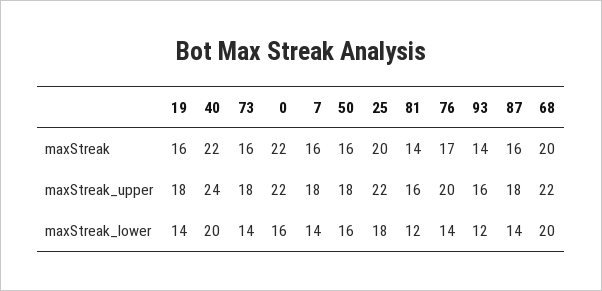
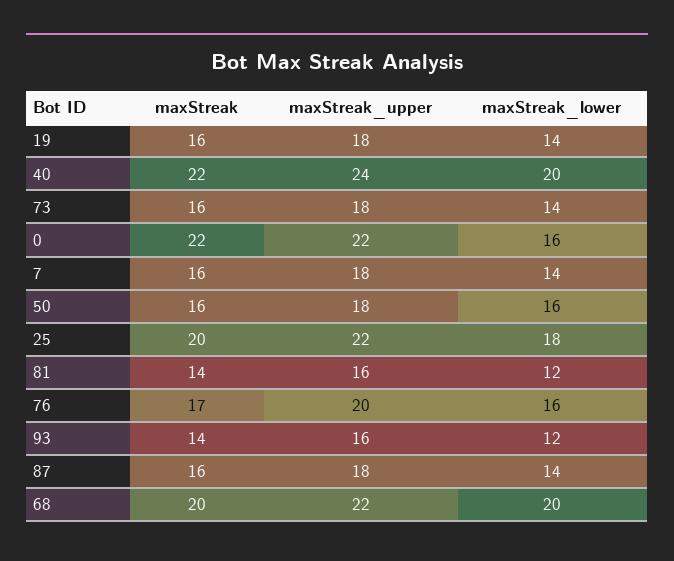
  {
    "19": {
      "maxStreak": 16,
      "maxStreak_upper": 18,
      "maxStreak_lower": 14
    },
    "40": {
      "maxStreak": 22,
      "maxStreak_upper": 24,
      "maxStreak_lower": 20
    },
    "73": {
      "maxStreak": 16,
      "maxStreak_upper": 18,
      "maxStreak_lower": 14
    },
    "0": {
      "maxStreak": 22,
      "maxStreak_upper": 22,
      "maxStreak_lower": 16
    },
    "7": {
      "maxStreak": 16,
      "maxStreak_upper": 18,
      "maxStreak_lower": 14
    },
    "50": {
      "maxStreak": 16,
      "maxStreak_upper": 18,
      "maxStreak_lower": 16
    },
    "25": {
      "maxStreak": 20,
      "maxStreak_upper": 22,
      "maxStreak_lower": 18
    },
    "81": {
      "maxStreak": 14,
      "maxStreak_upper": 16,
      "maxStreak_lower": 12
    },
    "76": {
      "maxStreak": 17,
      "maxStreak_upper": 20,
-     "maxStreak_lower": 14
+     "maxStreak_lower": 16
    },
    "93": {
      "maxStreak": 14,
      "maxStreak_upper": 16,
      "maxStreak_lower": 12
    },
    "87": {
      "maxStreak": 16,
      "maxStreak_upper": 18,
      "maxStreak_lower": 14
    },
    "68": {
      "maxStreak": 20,
      "maxStreak_upper": 22,
      "maxStreak_lower": 20
    }
  }

